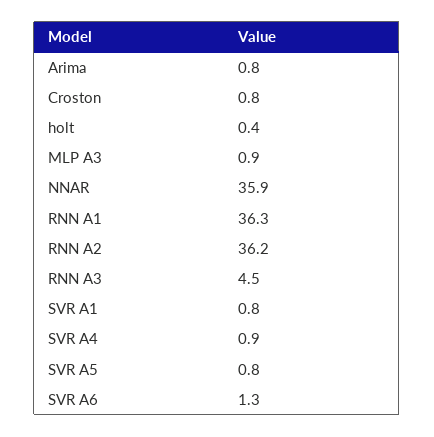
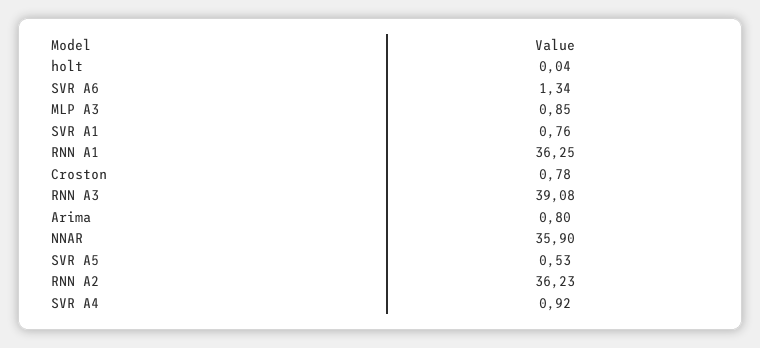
  {
    "Arima": 0.8,
    "Croston": 0.78,
-   "holt": 0.4,
+   "holt": 0.04,
    "MLP A3": 0.85,
    "NNAR": 35.9,
    "RNN A1": 36.25,
    "RNN A2": 36.23,
-   "RNN A3": 4.5,
+   "RNN A3": 39.08,
    "SVR A1": 0.76,
    "SVR A4": 0.92,
-   "SVR A5": 0.8,
+   "SVR A5": 0.53,
    "SVR A6": 1.34
  }

